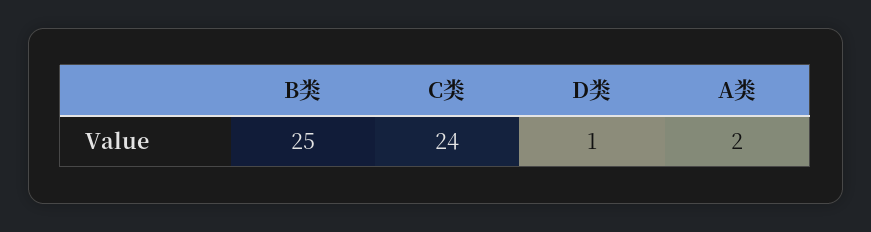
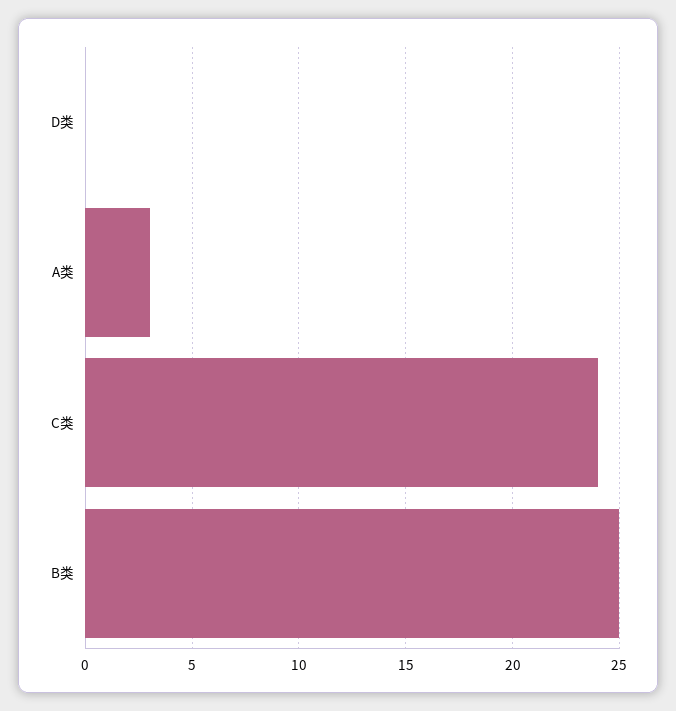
  {
    "B类": 25,
    "C类": 24,
-   "D类": 1,
+   "D类": 0,
-   "A类": 2
+   "A类": 3
  }

